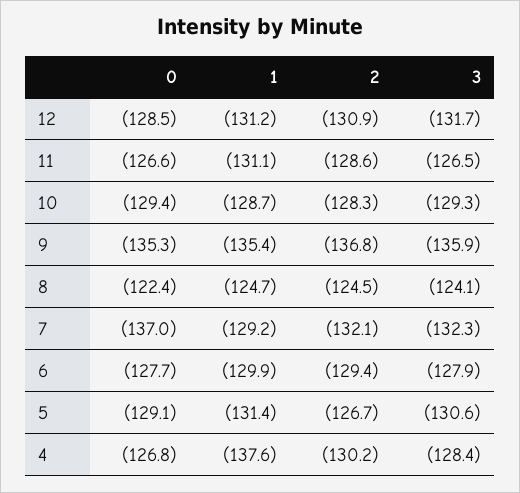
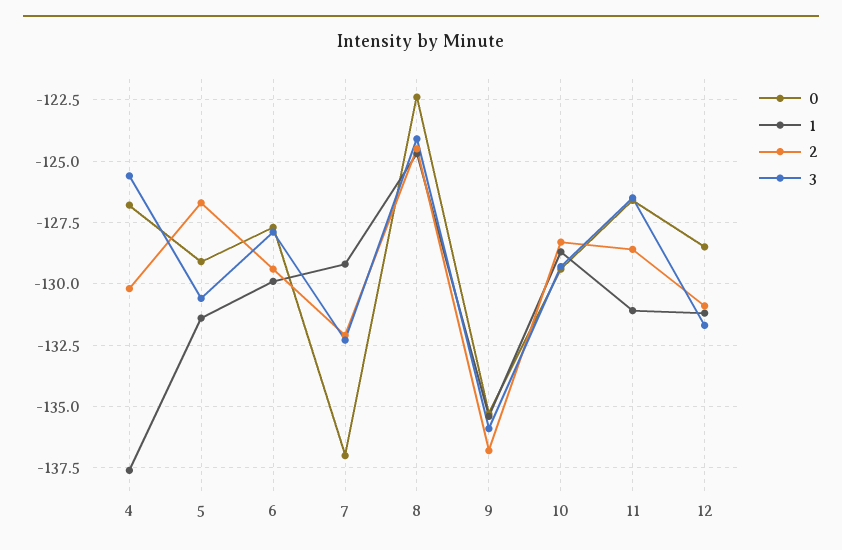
  {
    "0": {
      "12": -128.5,
      "11": -126.6,
      "10": -129.4,
      "9": -135.3,
      "8": -122.4,
      "7": -137,
      "6": -127.7,
      "5": -129.1,
      "4": -126.8
    },
    "1": {
      "12": -131.2,
      "11": -131.1,
      "10": -128.7,
      "9": -135.4,
      "8": -124.7,
      "7": -129.2,
      "6": -129.9,
      "5": -131.4,
      "4": -137.6
    },
    "2": {
      "12": -130.9,
      "11": -128.6,
      "10": -128.3,
      "9": -136.8,
      "8": -124.5,
      "7": -132.1,
      "6": -129.4,
      "5": -126.7,
      "4": -130.2
    },
    "3": {
      "12": -131.7,
      "11": -126.5,
      "10": -129.3,
      "9": -135.9,
      "8": -124.1,
      "7": -132.3,
      "6": -127.9,
      "5": -130.6,
-     "4": -128.4
+     "4": -125.5
    }
  }

